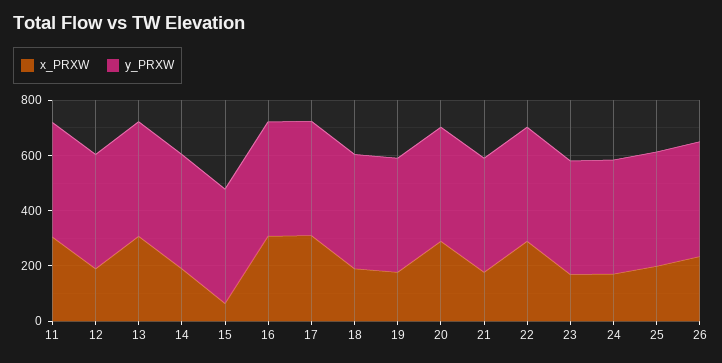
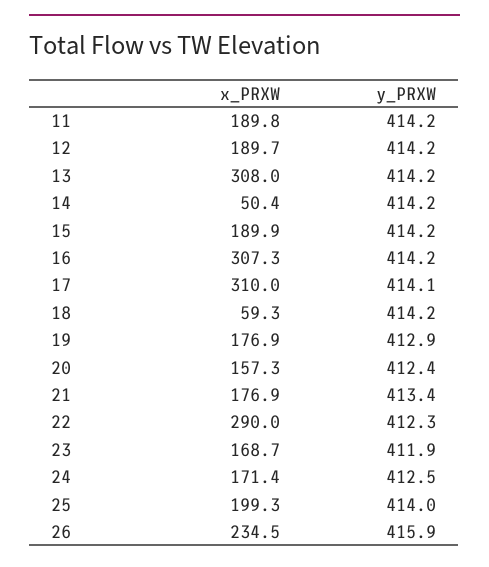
  {
    "x_PRXW": {
-     "11": 300,
+     "11": 189.8,
      "12": 189.7,
      "13": 308,
-     "14": 200,
+     "14": 50.4,
-     "15": 50,
+     "15": 189.9,
      "16": 307.3,
      "17": 310,
-     "18": 200,
+     "18": 59.3,
      "19": 176.9,
-     "20": 300,
+     "20": 157.3,
      "21": 176.9,
      "22": 290,
      "23": 168.7,
      "24": 171.4,
      "25": 199.3,
      "26": 234.5
    },
    "y_PRXW": {
      "11": 414.2,
      "12": 414.2,
      "13": 414.2,
      "14": 414.2,
      "15": 414.2,
      "16": 414.2,
      "17": 414.1,
      "18": 414.2,
      "19": 412.9,
      "20": 412.4,
      "21": 413.4,
      "22": 412.3,
      "23": 411.9,
      "24": 412.5,
      "25": 414,
      "26": 415.9
    }
  }

